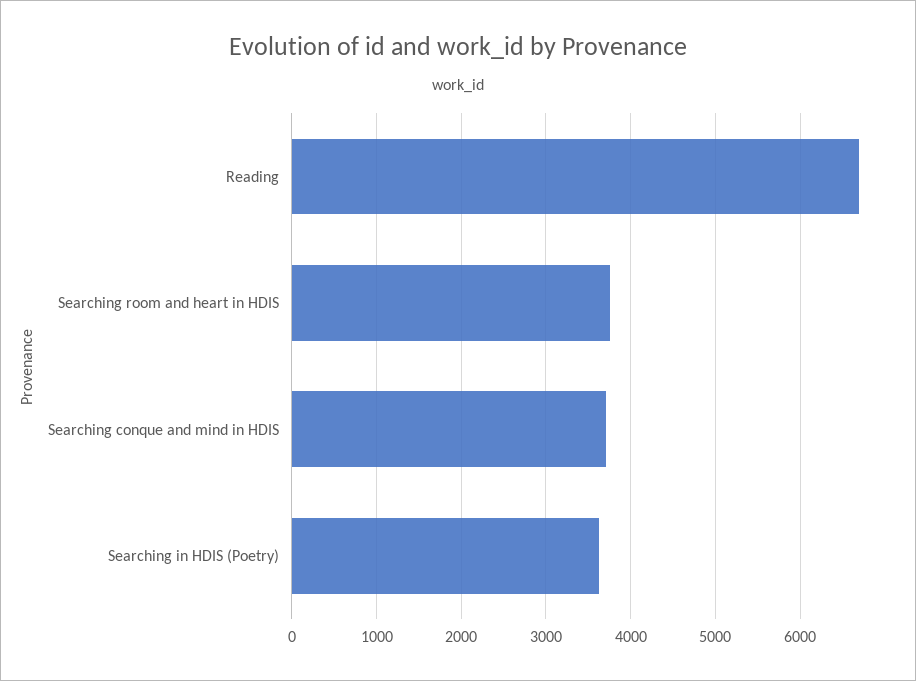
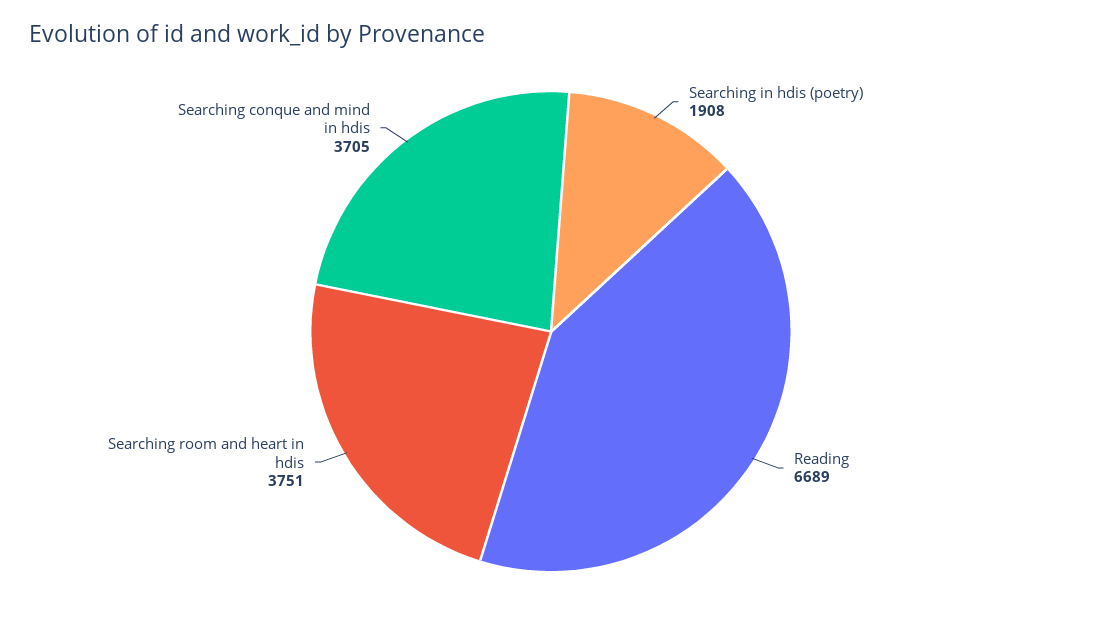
  {
    "Reading": 6689,
    "Searching room and heart in HDIS": 3751,
    "Searching conque and mind in HDIS": 3705,
-   "Searching in HDIS (Poetry)": 3600
+   "Searching in HDIS (Poetry)": 1908
  }

